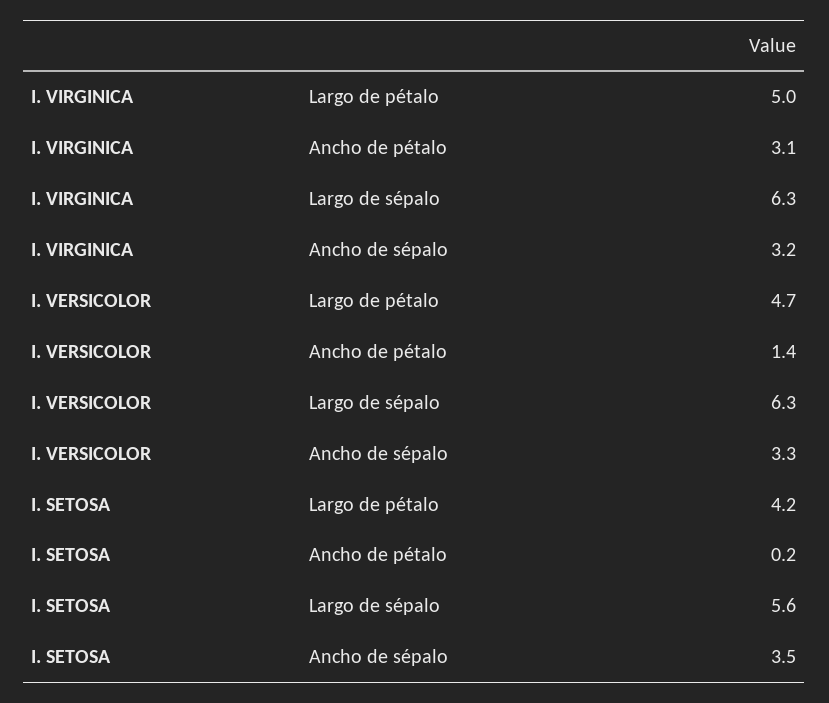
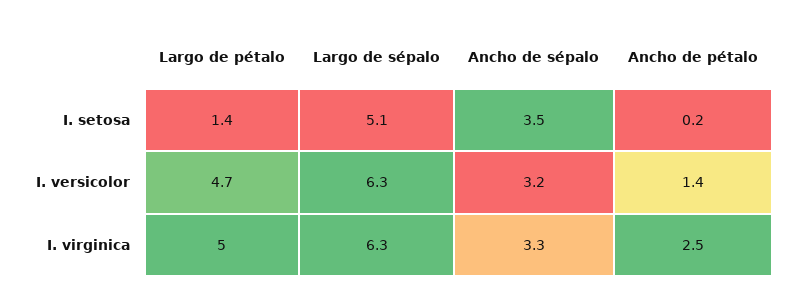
  {
    "I. VIRGINICA": {
      "Largo de pétalo": 5,
-     "Ancho de pétalo": 3.1,
+     "Ancho de pétalo": 2.5,
      "Largo de sépalo": 6.3,
-     "Ancho de sépalo": 3.2
+     "Ancho de sépalo": 3.3
    },
    "I. VERSICOLOR": {
      "Largo de pétalo": 4.7,
      "Ancho de pétalo": 1.4,
      "Largo de sépalo": 6.3,
-     "Ancho de sépalo": 3.3
+     "Ancho de sépalo": 3.2
    },
    "I. SETOSA": {
-     "Largo de pétalo": 4.2,
+     "Largo de pétalo": 1.4,
      "Ancho de pétalo": 0.2,
-     "Largo de sépalo": 5.6,
+     "Largo de sépalo": 5.1,
      "Ancho de sépalo": 3.5
    }
  }

